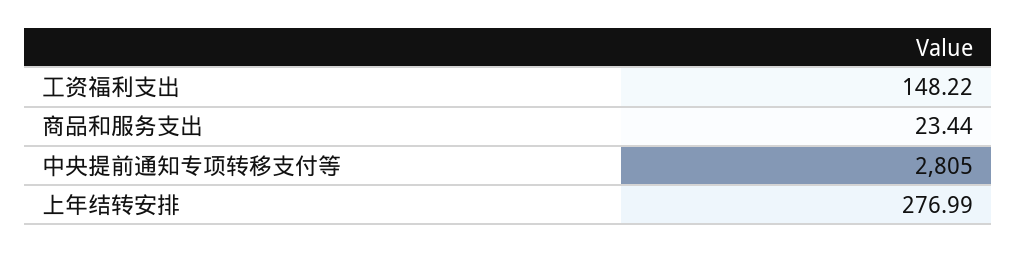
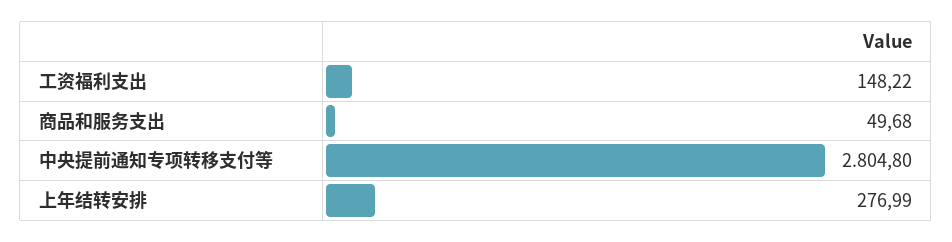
  {
    "工资福利支出": 148.22,
-   "商品和服务支出": 23.44,
+   "商品和服务支出": 49.68,
-   "中央提前通知专项转移支付等": 2805,
+   "中央提前通知专项转移支付等": 2804.8,
    "上年结转安排": 276.99
  }

